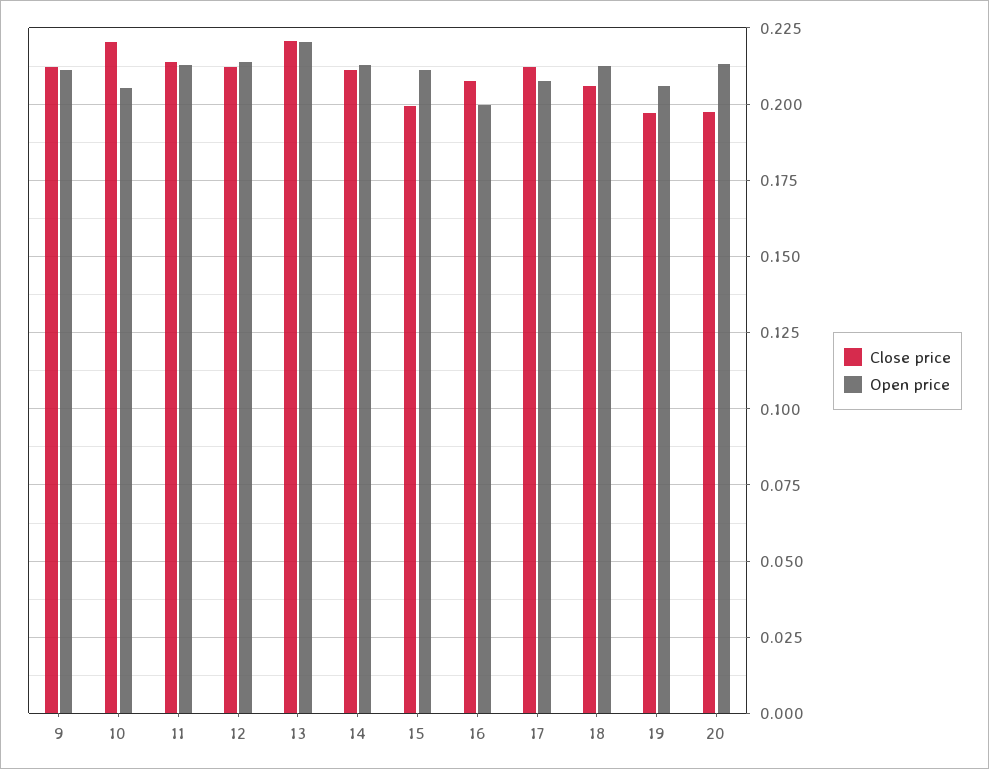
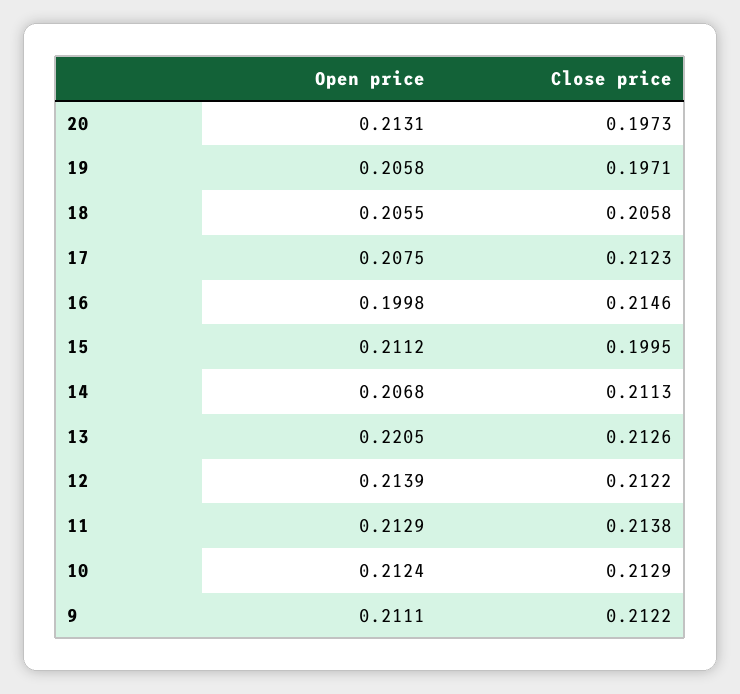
  {
    "Close price": {
      "9": 0.2122,
-     "10": 0.22,
+     "10": 0.2129,
      "11": 0.2138,
      "12": 0.2122,
-     "13": 0.22,
+     "13": 0.2126,
      "14": 0.2113,
      "15": 0.1995,
-     "16": 0.2075,
+     "16": 0.2146,
      "17": 0.2123,
      "18": 0.2058,
      "19": 0.1971,
      "20": 0.1973
    },
    "Open price": {
      "9": 0.2111,
-     "10": 0.205,
+     "10": 0.2124,
      "11": 0.2129,
      "12": 0.2139,
      "13": 0.2205,
-     "14": 0.2125,
+     "14": 0.2068,
      "15": 0.2112,
      "16": 0.1998,
      "17": 0.2075,
-     "18": 0.2125,
+     "18": 0.2055,
      "19": 0.2058,
      "20": 0.2131
    }
  }

